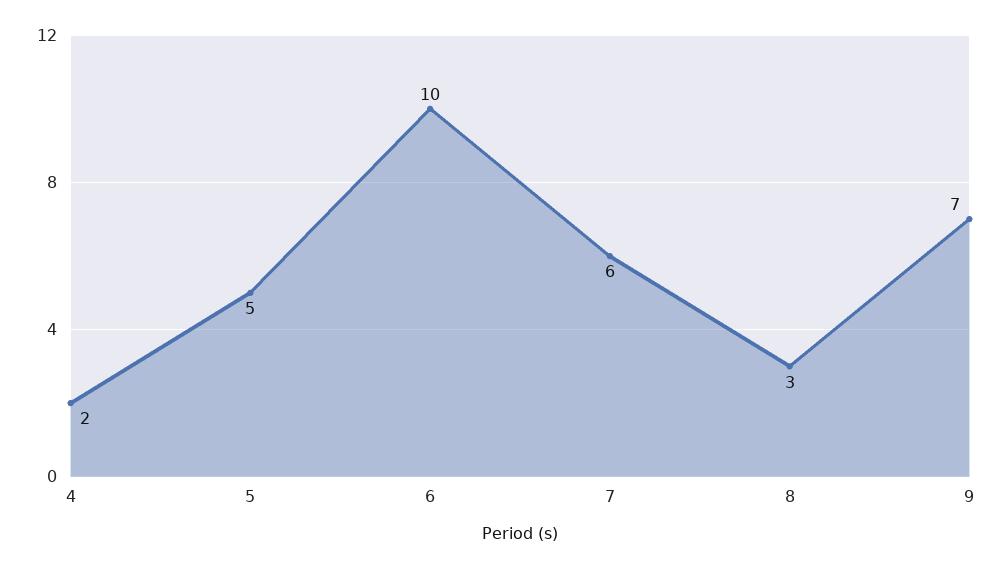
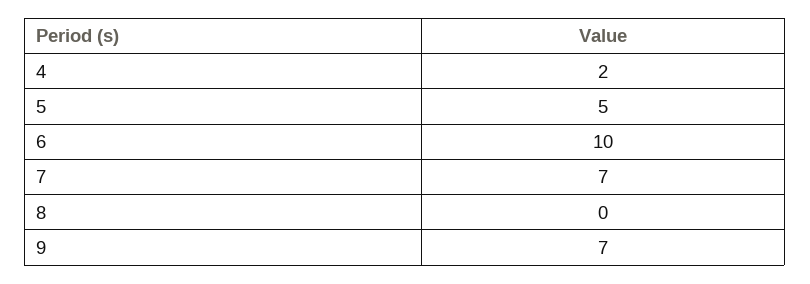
  {
    "4": 2,
    "5": 5,
    "6": 10,
-   "7": 6,
+   "7": 7,
-   "8": 3,
+   "8": 0,
    "9": 7
  }

